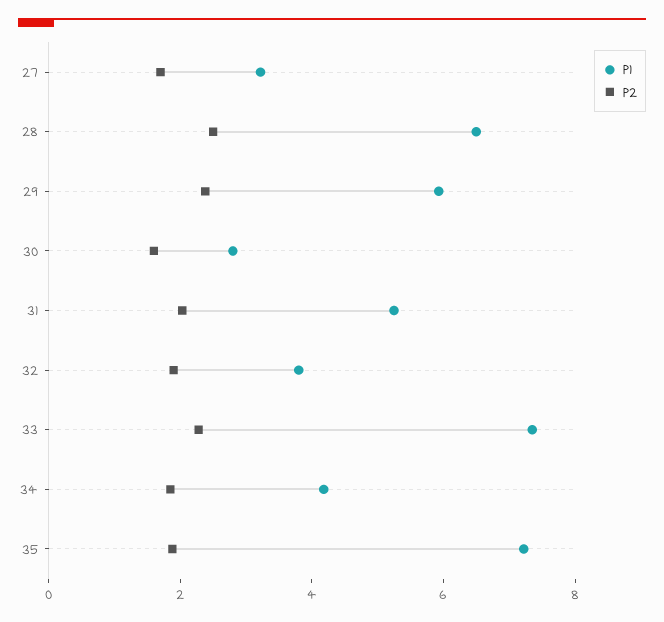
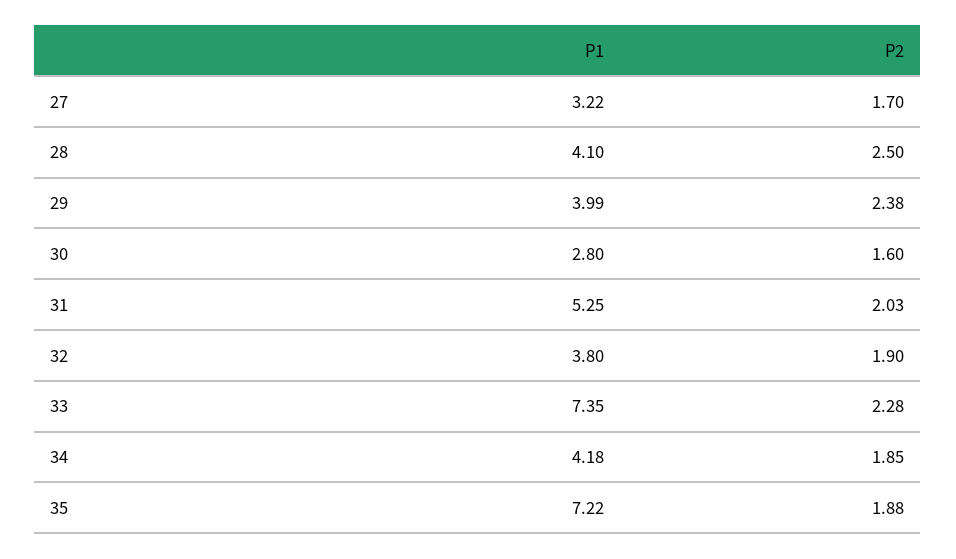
  {
    "P1": {
      "27": 3.22,
-     "28": 6.5,
+     "28": 4.1,
-     "29": 6,
+     "29": 3.99,
      "30": 2.8,
      "31": 5.25,
      "32": 3.8,
      "33": 7.35,
      "34": 4.18,
      "35": 7.22
    },
    "P2": {
      "27": 1.7,
      "28": 2.5,
      "29": 2.38,
      "30": 1.6,
      "31": 2.03,
      "32": 1.9,
      "33": 2.28,
      "34": 1.85,
      "35": 1.88
    }
  }

